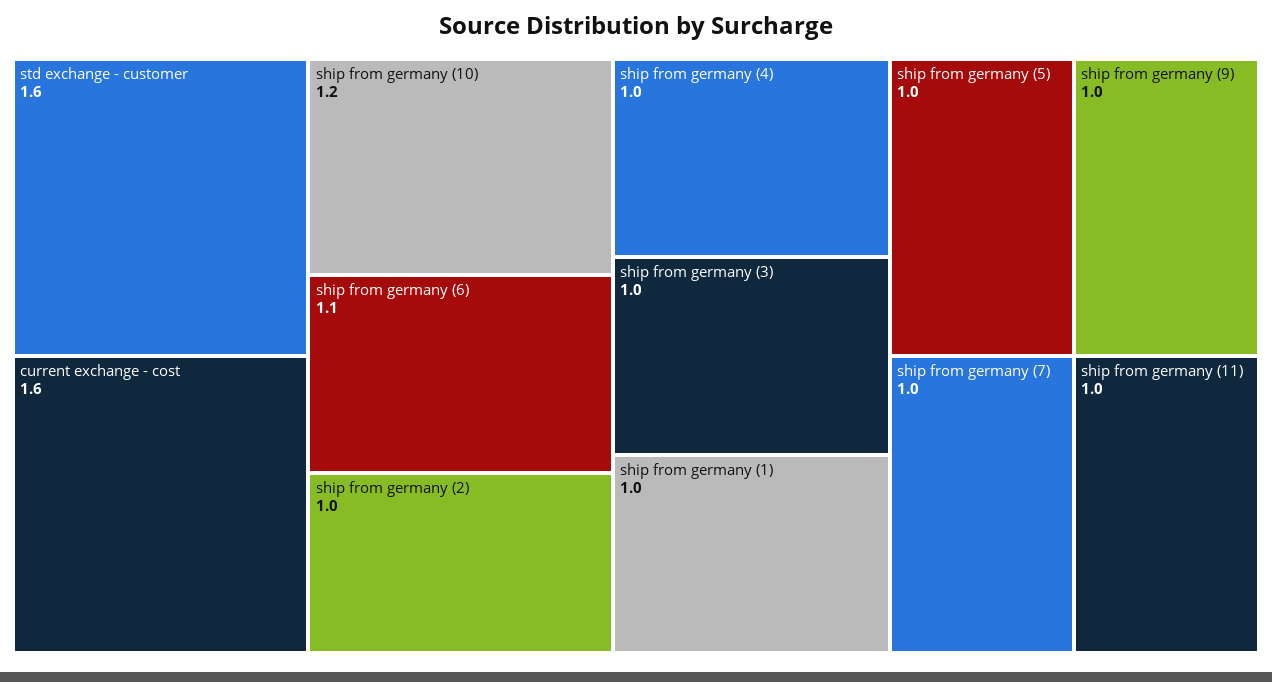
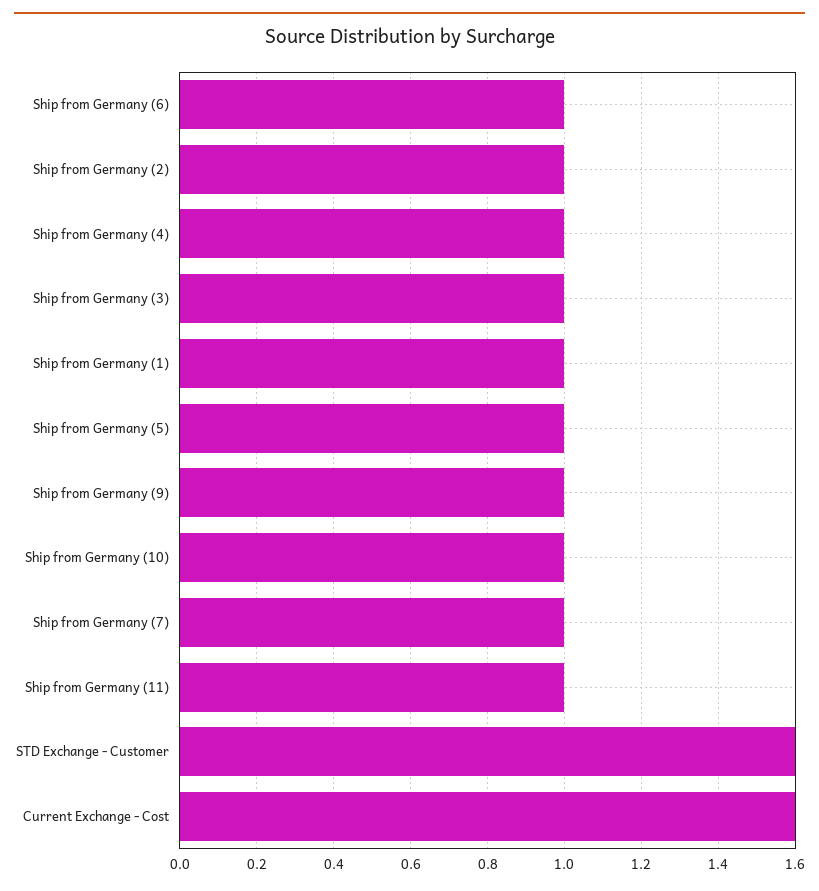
  {
    "std exchange - customer": 1.6,
    "current exchange - cost": 1.6,
-   "ship from germany (10)": 1.2,
+   "ship from germany (10)": 1,
-   "ship from germany (6)": 1.1,
+   "ship from germany (6)": 1,
    "ship from germany (2)": 1,
    "ship from germany (4)": 1,
    "ship from germany (3)": 1,
    "ship from germany (1)": 1,
    "ship from germany (5)": 1,
    "ship from germany (9)": 1,
    "ship from germany (7)": 1,
    "ship from germany (11)": 1
  }

